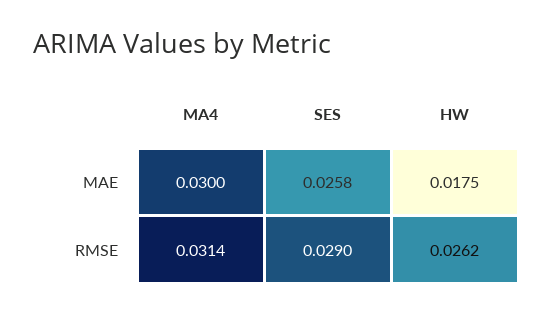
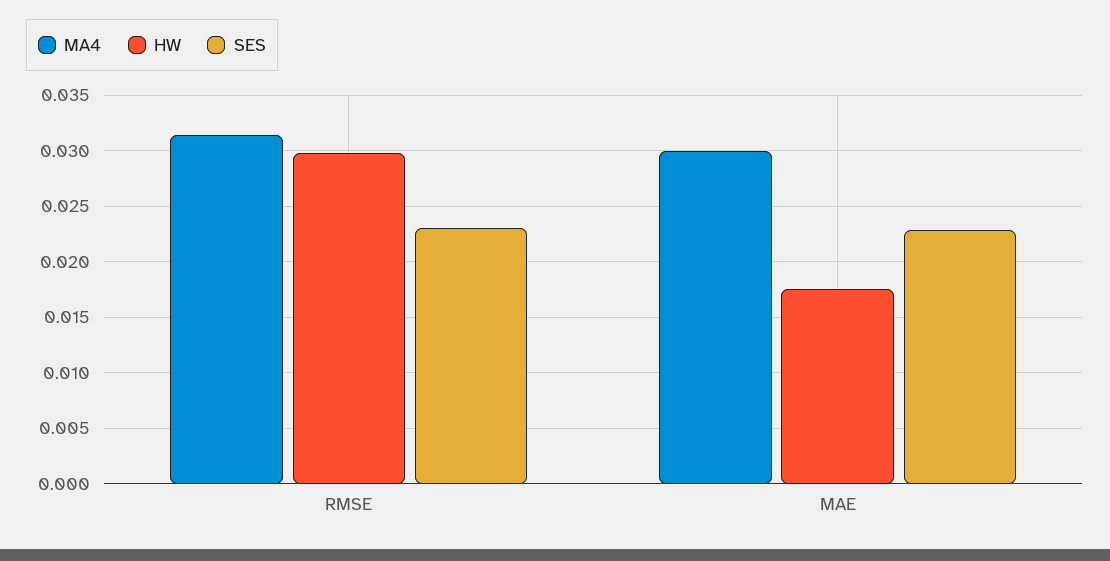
  {
    "MA4": {
      "MAE": 0.03,
      "RMSE": 0.0314
    },
    "SES": {
-     "MAE": 0.0258,
+     "MAE": 0.023,
-     "RMSE": 0.029
+     "RMSE": 0.023
    },
    "HW": {
      "MAE": 0.0175,
-     "RMSE": 0.0262
+     "RMSE": 0.03
    }
  }

